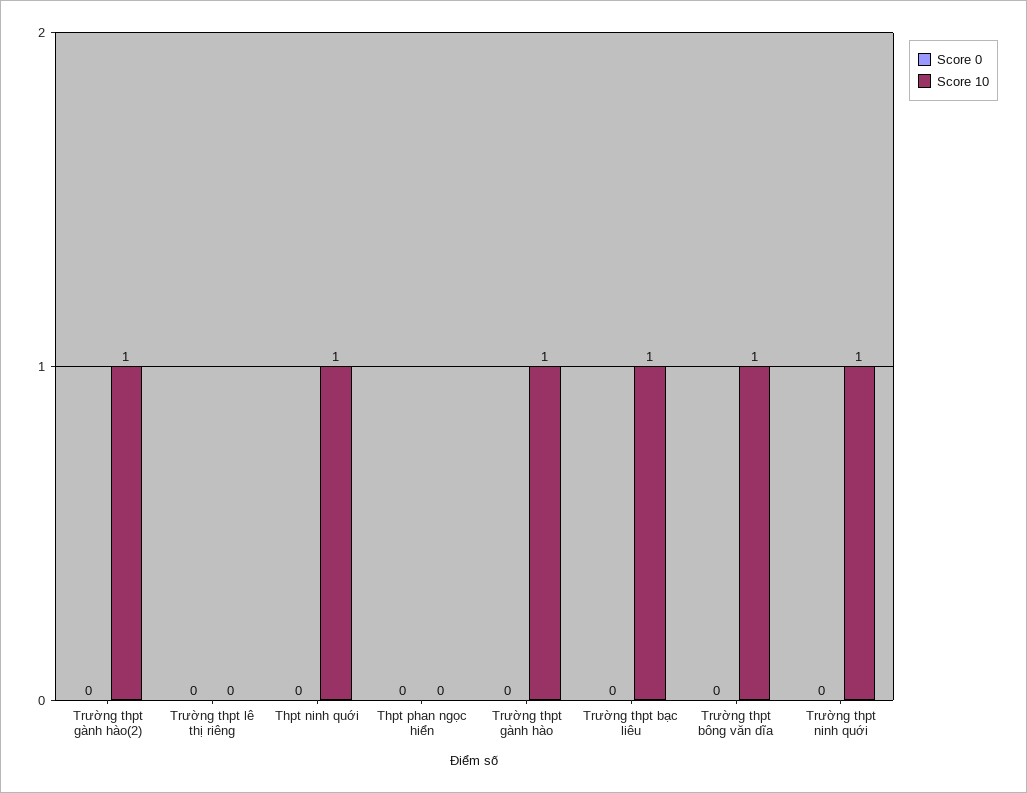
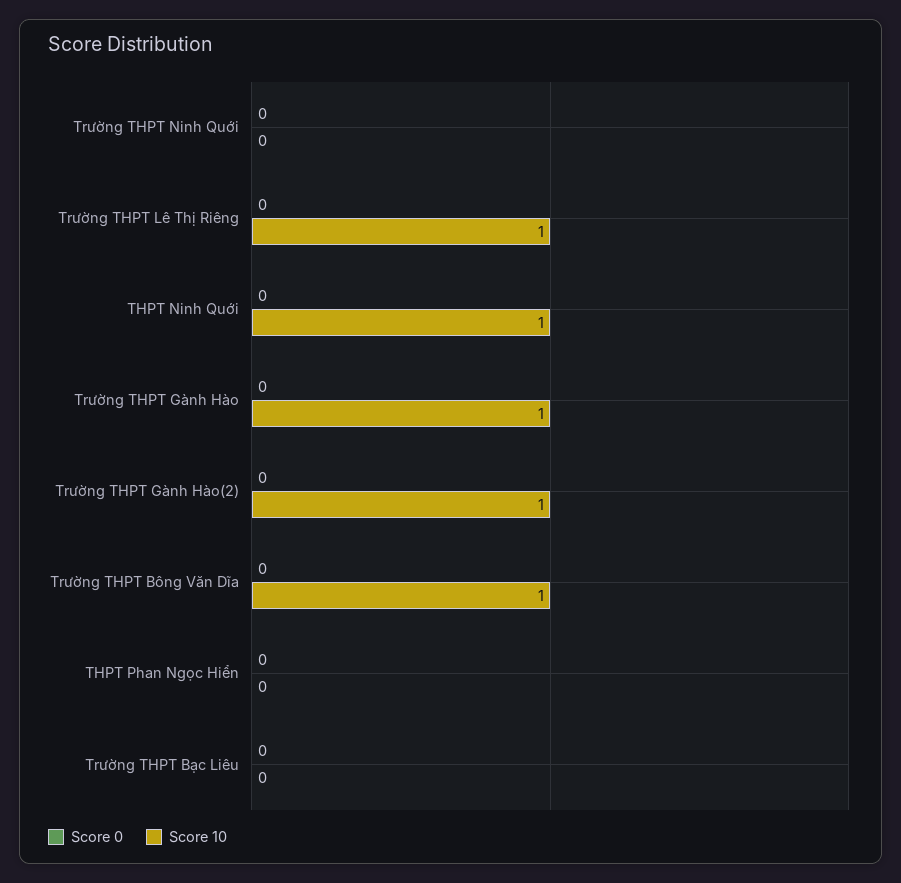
  {
    "Score 0": {
      "Trường thpt gành hào(2)": 0,
      "Trường thpt lê thị riêng": 0,
      "Thpt ninh quới": 0,
      "Thpt phan ngọc hiển": 0,
      "Trường thpt gành hào": 0,
      "Trường thpt bạc liêu": 0,
      "Trường thpt bông văn dĩa": 0,
      "Trường thpt ninh quới": 0
    },
    "Score 10": {
      "Trường thpt gành hào(2)": 1,
-     "Trường thpt lê thị riêng": 0,
+     "Trường thpt lê thị riêng": 1,
      "Thpt ninh quới": 1,
      "Thpt phan ngọc hiển": 0,
      "Trường thpt gành hào": 1,
-     "Trường thpt bạc liêu": 1,
+     "Trường thpt bạc liêu": 0,
      "Trường thpt bông văn dĩa": 1,
-     "Trường thpt ninh quới": 1
+     "Trường thpt ninh quới": 0
    }
  }

